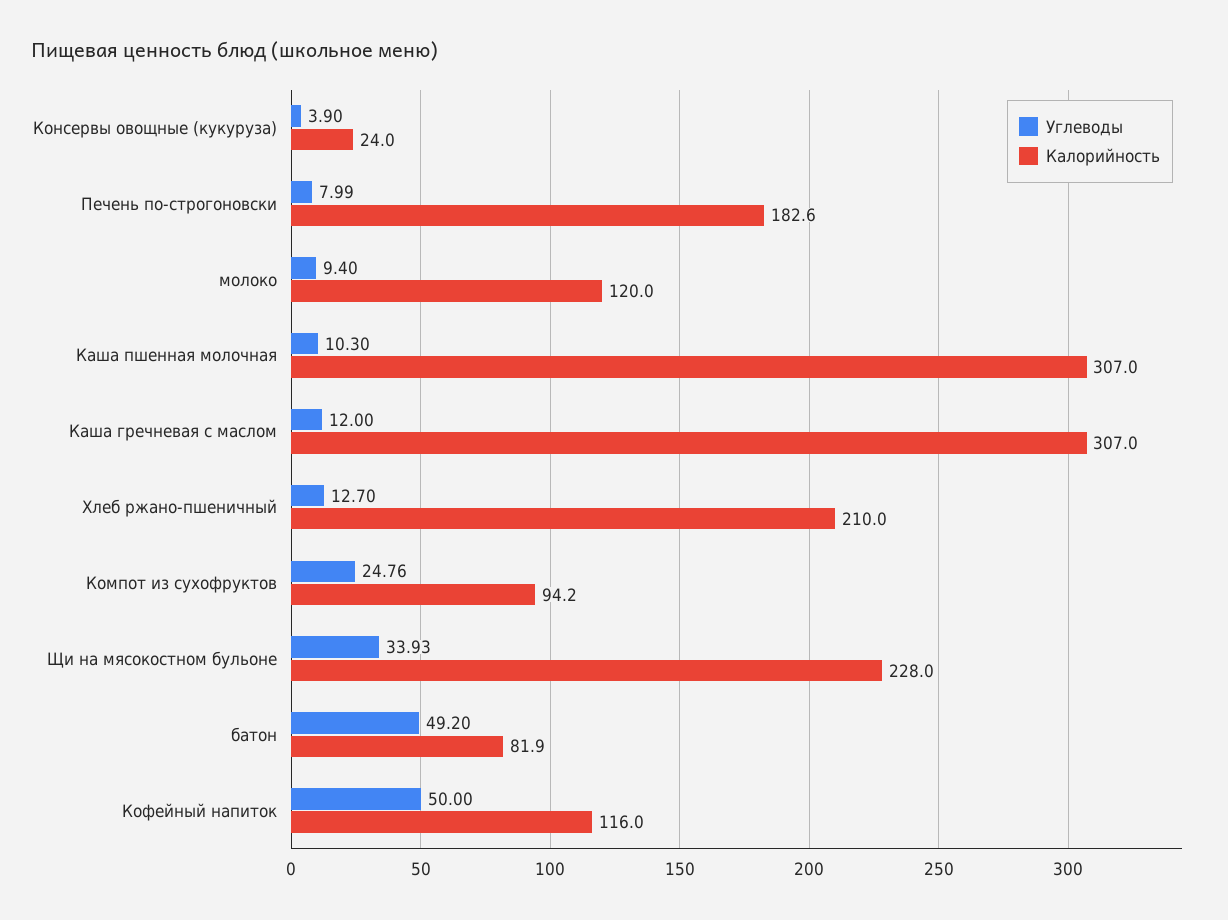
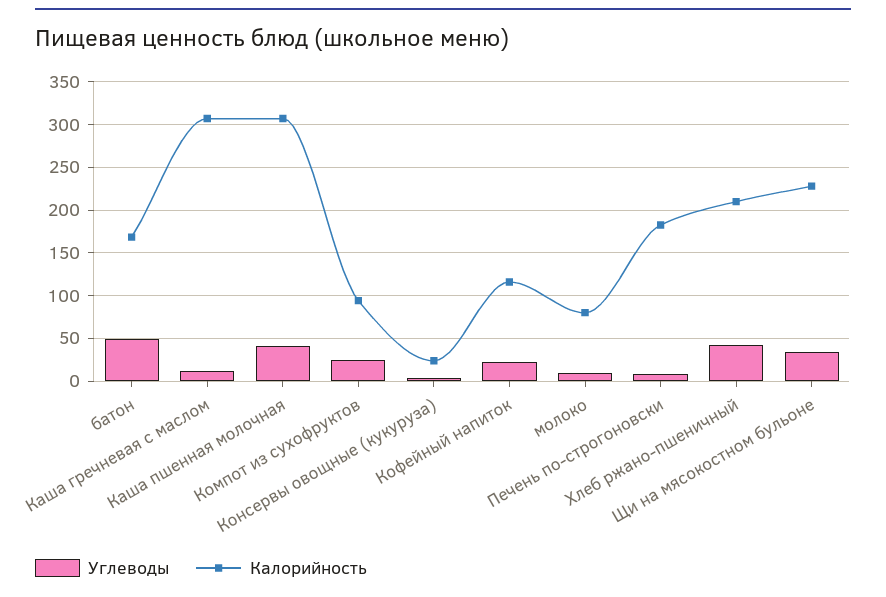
  {
    "Углеводы": {
      "Консервы овощные (кукуруза)": 3.9,
      "Печень по-строгоновски": 7.99,
      "молоко": 9.4,
-     "Каша пшенная молочная": 10.3,
+     "Каша пшенная молочная": 40,
      "Каша гречневая с маслом": 12,
-     "Хлеб ржано-пшеничный": 12.7,
+     "Хлеб ржано-пшеничный": 40,
      "Компот из сухофруктов": 24.76,
      "Щи на мясокостном бульоне": 33.93,
      "батон": 49.2,
-     "Кофейный напиток": 50
+     "Кофейный напиток": 20
    },
    "Калорийность": {
      "Консервы овощные (кукуруза)": 24,
      "Печень по-строгоновски": 182.6,
-     "молоко": 120,
+     "молоко": 80,
      "Каша пшенная молочная": 307,
      "Каша гречневая с маслом": 307,
      "Хлеб ржано-пшеничный": 210,
      "Компот из сухофруктов": 94.2,
      "Щи на мясокостном бульоне": 228,
-     "батон": 81.9,
+     "батон": 170,
      "Кофейный напиток": 116
    }
  }

